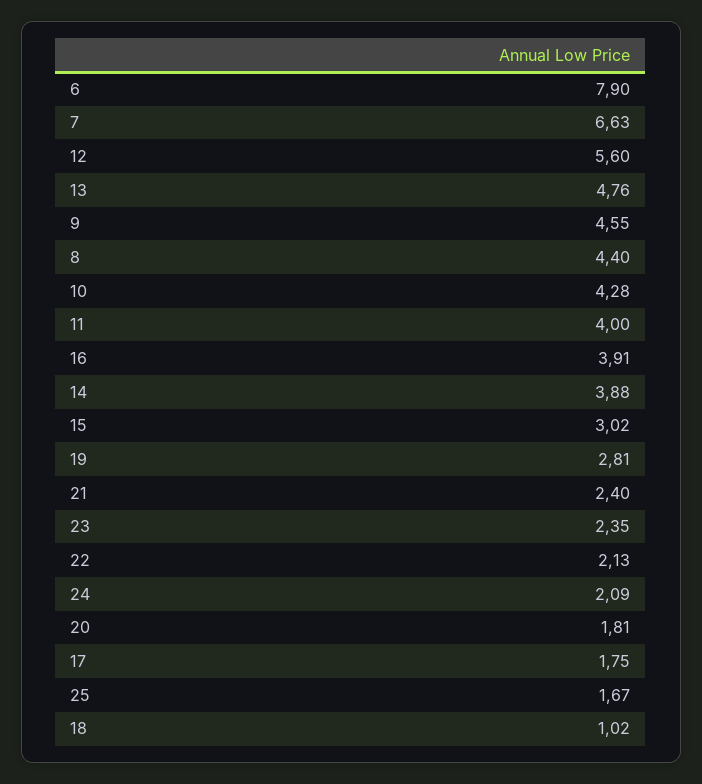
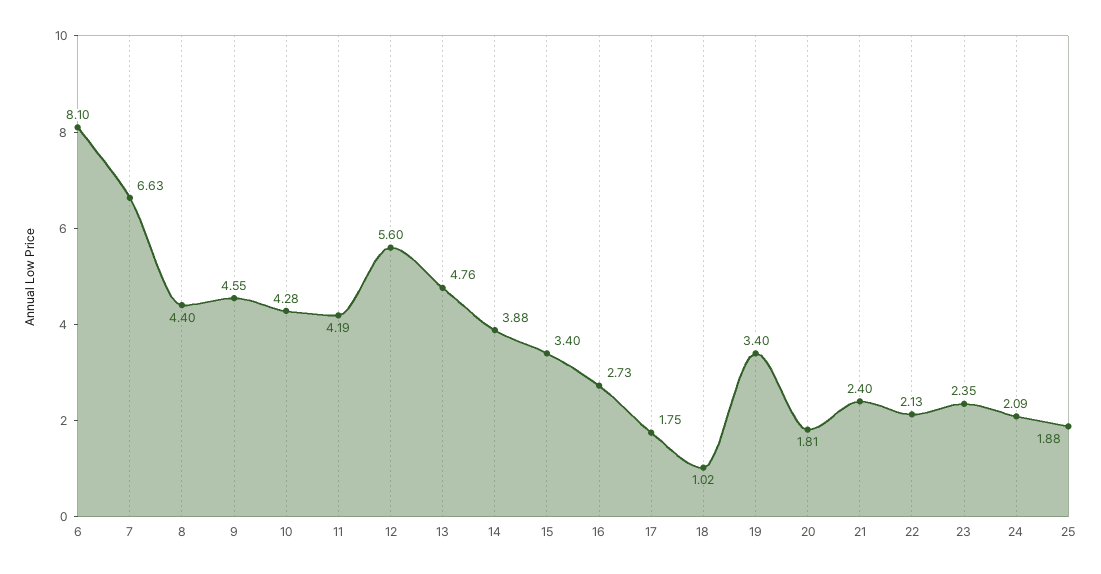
  {
-   "6": 7.9,
+   "6": 8.1,
    "7": 6.63,
    "12": 5.6,
    "13": 4.76,
    "9": 4.55,
    "8": 4.4,
    "10": 4.28,
-   "11": 4,
+   "11": 4.19,
-   "16": 3.91,
+   "16": 2.73,
    "14": 3.88,
-   "15": 3.02,
+   "15": 3.4,
-   "19": 2.81,
+   "19": 3.4,
    "21": 2.4,
    "23": 2.35,
    "22": 2.13,
    "24": 2.09,
    "20": 1.81,
    "17": 1.75,
-   "25": 1.67,
+   "25": 1.88,
    "18": 1.02
  }

